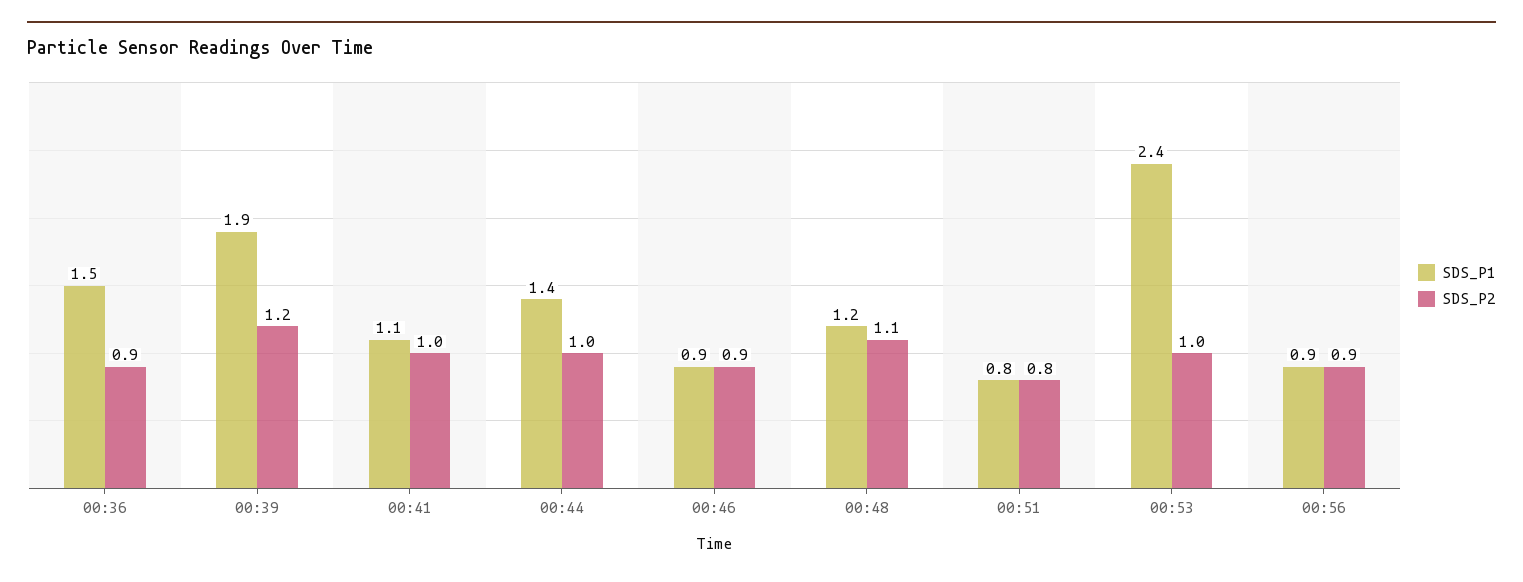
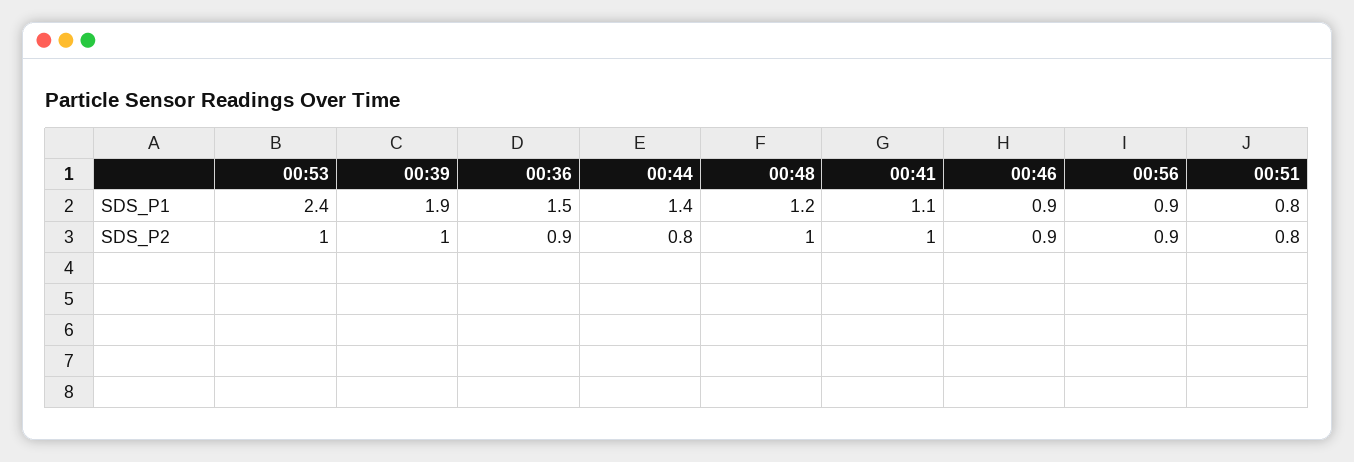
  {
    "SDS_P1": {
      "00:36": 1.5,
      "00:39": 1.9,
      "00:41": 1.1,
      "00:44": 1.4,
      "00:46": 0.9,
      "00:48": 1.2,
      "00:51": 0.8,
      "00:53": 2.4,
      "00:56": 0.9
    },
    "SDS_P2": {
      "00:36": 0.9,
-     "00:39": 1.2,
+     "00:39": 1,
      "00:41": 1,
-     "00:44": 1,
+     "00:44": 0.8,
      "00:46": 0.9,
-     "00:48": 1.1,
+     "00:48": 1,
      "00:51": 0.8,
      "00:53": 1,
      "00:56": 0.9
    }
  }

